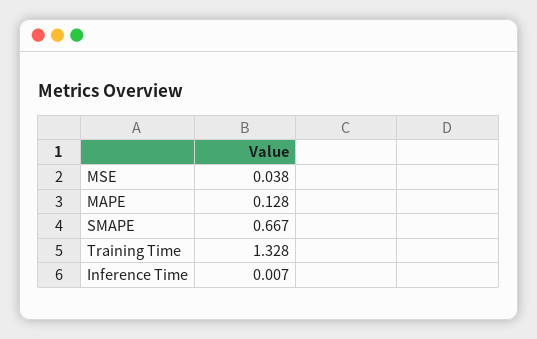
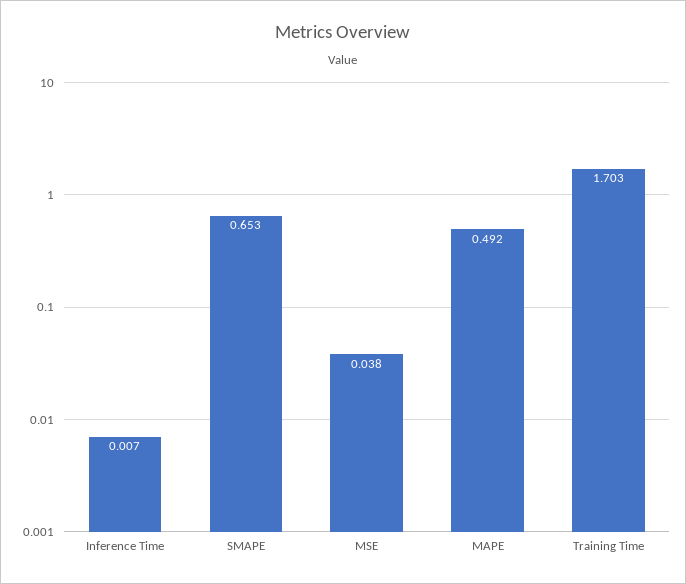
  {
    "MSE": 0.038,
-   "MAPE": 0.128,
+   "MAPE": 0.492,
-   "SMAPE": 0.667,
+   "SMAPE": 0.653,
-   "Training Time": 1.328,
+   "Training Time": 1.703,
    "Inference Time": 0.007
  }

